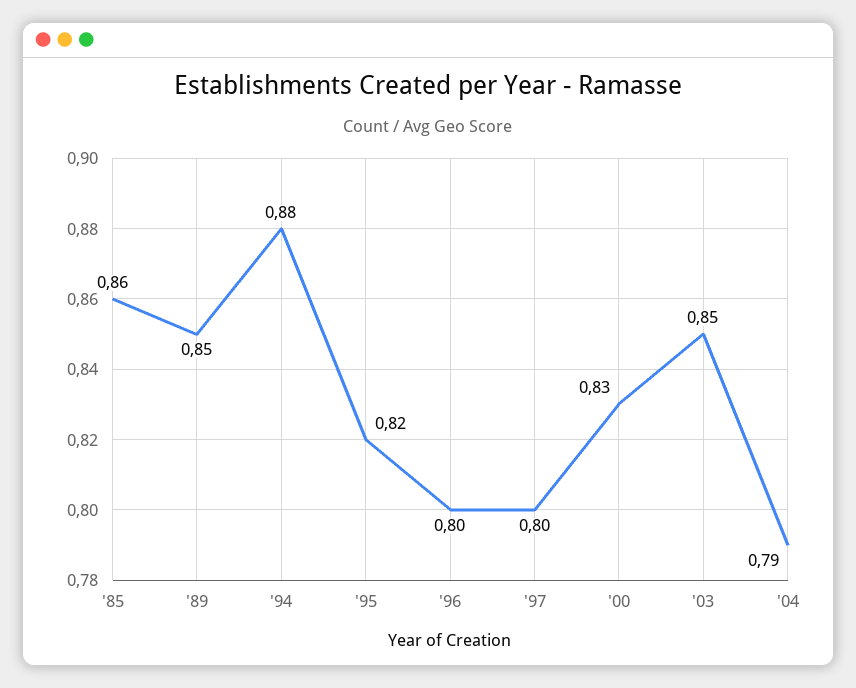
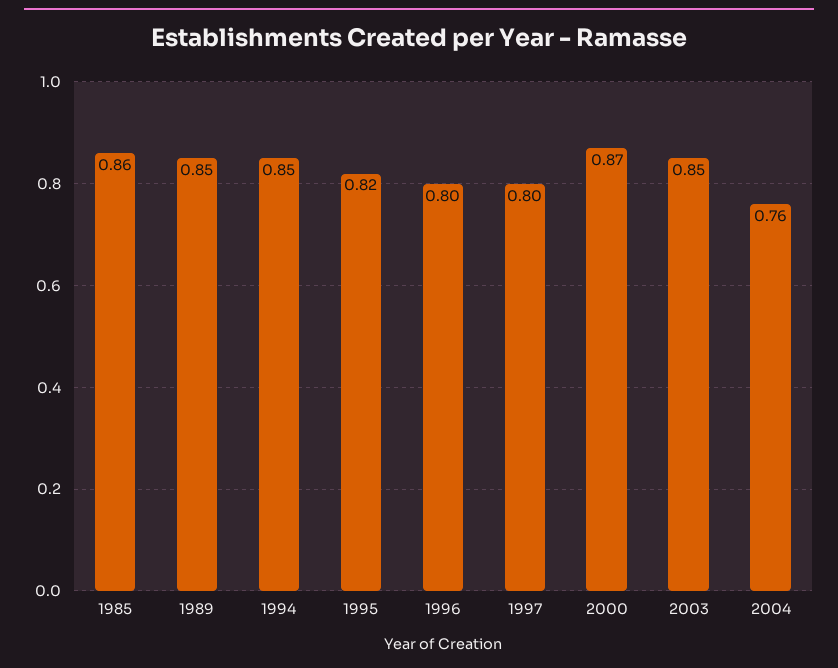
  {
    "'85": 0.86,
    "'89": 0.85,
-   "'94": 0.88,
+   "'94": 0.85,
    "'95": 0.82,
    "'96": 0.8,
    "'97": 0.8,
-   "'00": 0.83,
+   "'00": 0.87,
    "'03": 0.85,
-   "'04": 0.79
+   "'04": 0.76
  }

